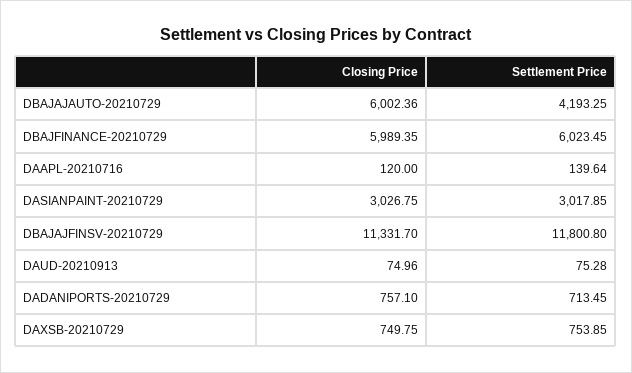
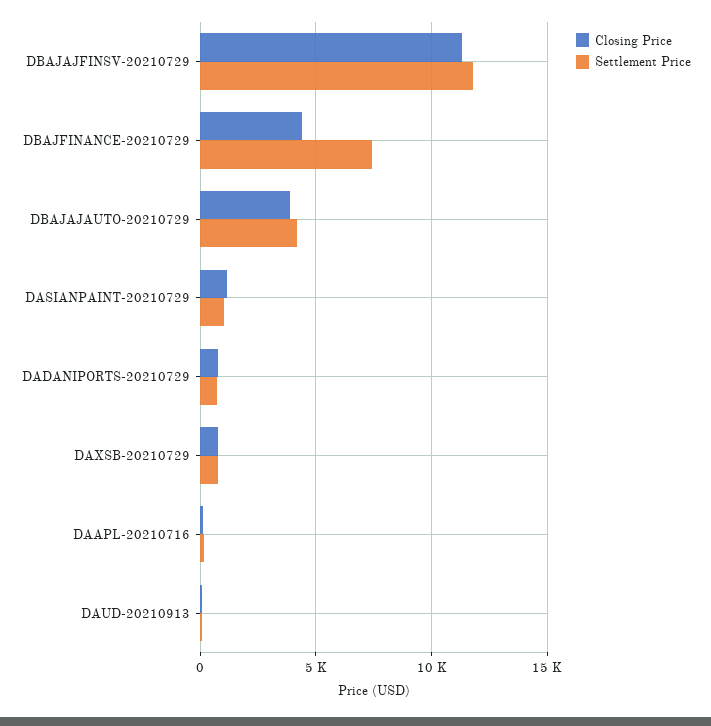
  {
    "Closing Price": {
-     "DBAJAJAUTO-20210729": 6002.36,
+     "DBAJAJAUTO-20210729": 4000,
-     "DBAJFINANCE-20210729": 5989.35,
+     "DBAJFINANCE-20210729": 4500,
      "DAAPL-20210716": 120,
-     "DASIANPAINT-20210729": 3026.75,
+     "DASIANPAINT-20210729": 1000,
      "DBAJAJFINSV-20210729": 11331.7,
      "DAUD-20210913": 74.96,
      "DADANIPORTS-20210729": 757.1,
      "DAXSB-20210729": 749.75
    },
    "Settlement Price": {
      "DBAJAJAUTO-20210729": 4193.25,
-     "DBAJFINANCE-20210729": 6023.45,
+     "DBAJFINANCE-20210729": 7500,
      "DAAPL-20210716": 139.64,
-     "DASIANPAINT-20210729": 3017.85,
+     "DASIANPAINT-20210729": 1000,
      "DBAJAJFINSV-20210729": 11800.8,
      "DAUD-20210913": 75.28,
      "DADANIPORTS-20210729": 713.45,
      "DAXSB-20210729": 753.85
    }
  }

